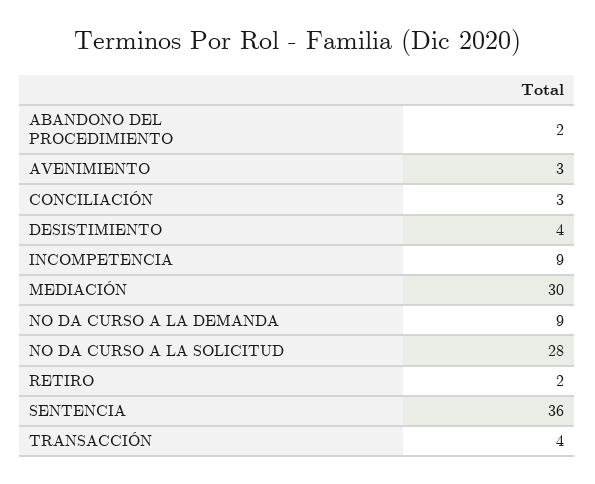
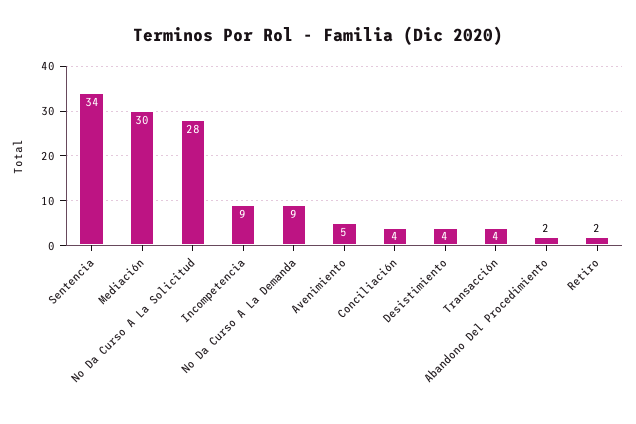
  {
    "ABANDONO DEL PROCEDIMIENTO": 2,
-   "AVENIMIENTO": 3,
+   "AVENIMIENTO": 5,
-   "CONCILIACIÓN": 3,
+   "CONCILIACIÓN": 4,
    "DESISTIMIENTO": 4,
    "INCOMPETENCIA": 9,
    "MEDIACIÓN": 30,
    "NO DA CURSO A LA DEMANDA": 9,
    "NO DA CURSO A LA SOLICITUD": 28,
    "RETIRO": 2,
-   "SENTENCIA": 36,
+   "SENTENCIA": 34,
    "TRANSACCIÓN": 4
  }

